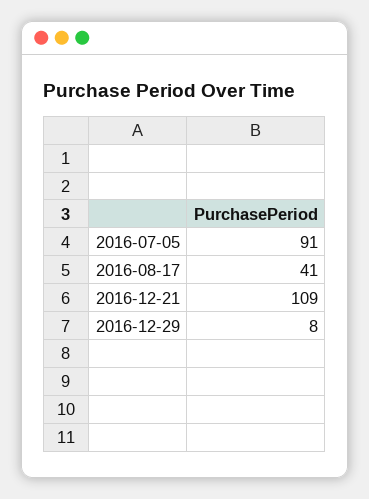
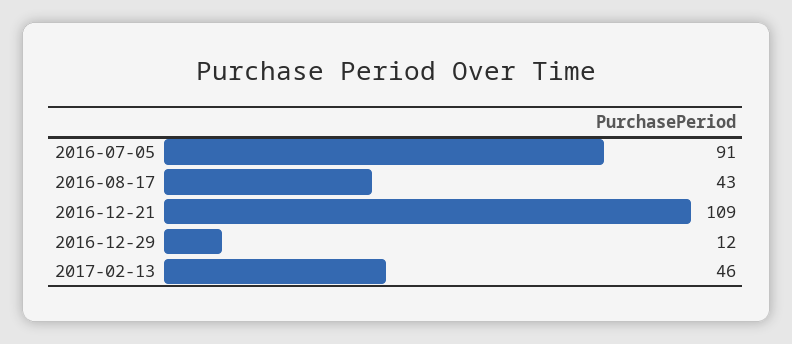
  {
    "2016-07-05": 91,
-   "2016-08-17": 41,
+   "2016-08-17": 43,
    "2016-12-21": 109,
-   "2016-12-29": 8
+   "2016-12-29": 12,
+   "2017-02-13": 46
  }

